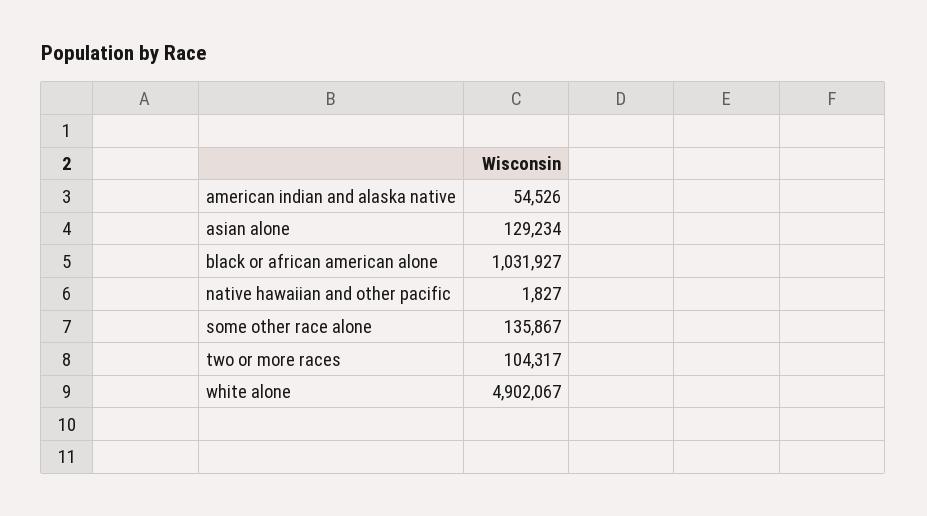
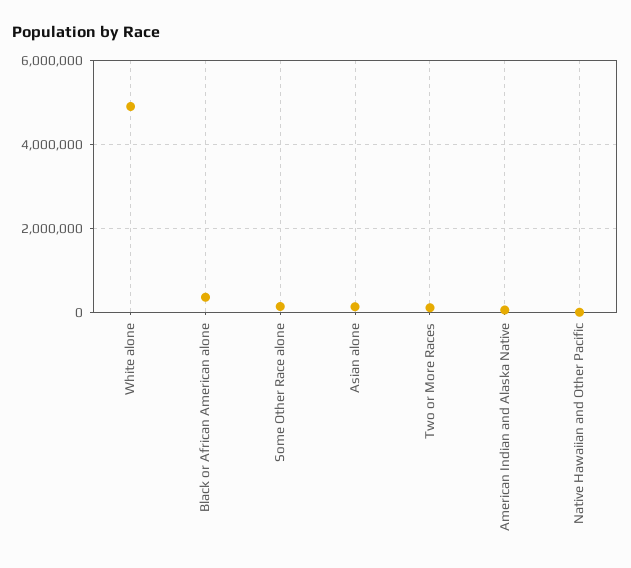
  {
    "american indian and alaska native": 54526,
    "asian alone": 129234,
-   "black or african american alone": 1031927,
+   "black or african american alone": 400000,
    "native hawaiian and other pacific": 1827,
    "some other race alone": 135867,
    "two or more races": 104317,
    "white alone": 4902067
  }

